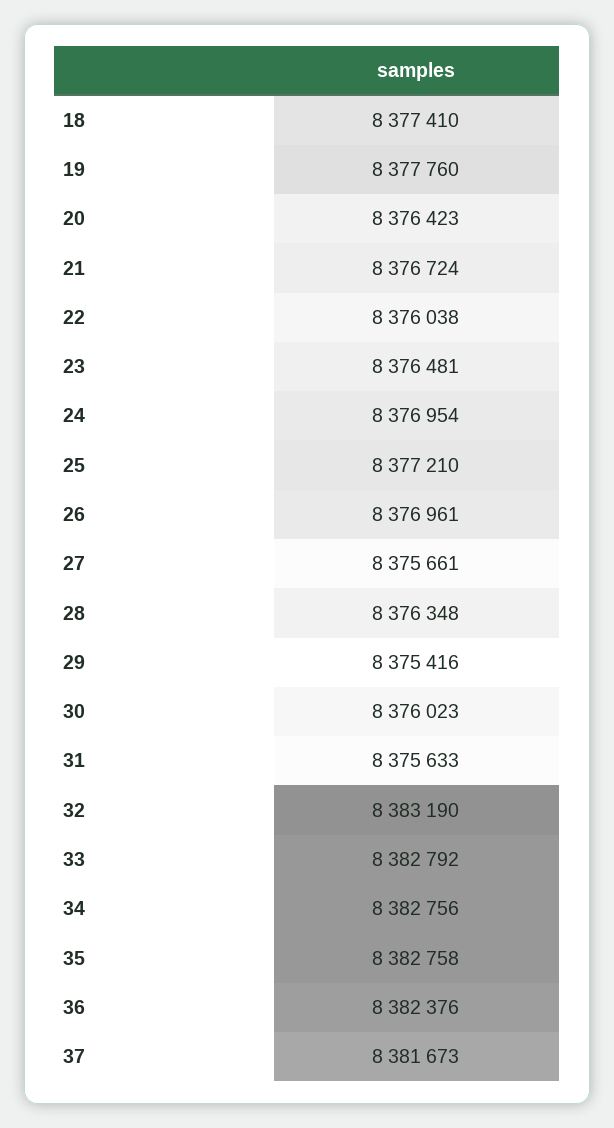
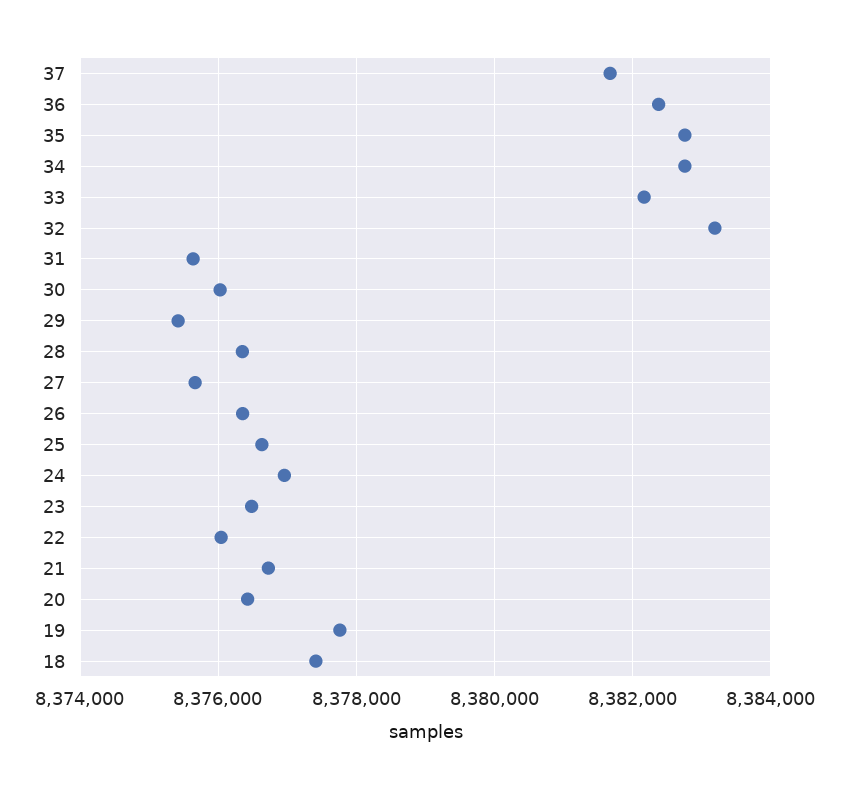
  {
    "18": 8377410,
    "19": 8377760,
    "20": 8376423,
    "21": 8376724,
    "22": 8376038,
    "23": 8376481,
    "24": 8376954,
-   "25": 8377210,
+   "25": 8376600,
-   "26": 8376961,
+   "26": 8376400,
    "27": 8375661,
    "28": 8376348,
    "29": 8375416,
    "30": 8376023,
    "31": 8375633,
    "32": 8383190,
-   "33": 8382792,
+   "33": 8382200,
    "34": 8382756,
    "35": 8382758,
    "36": 8382376,
    "37": 8381673
  }

